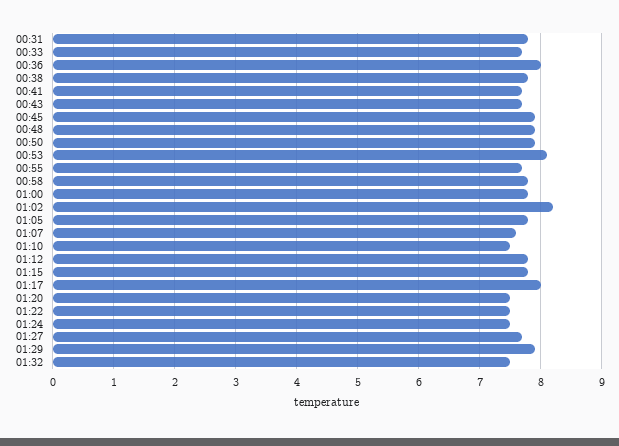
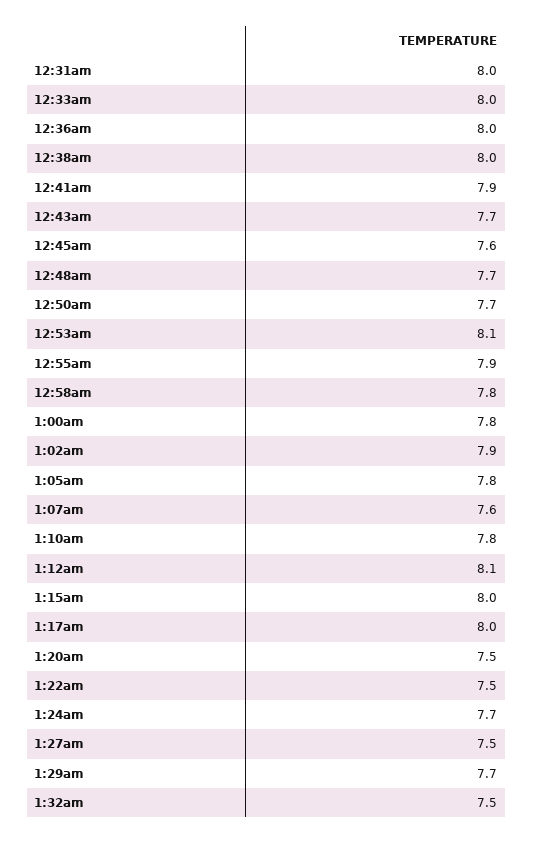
  {
-   "00:31": 7.8,
+   "00:31": 8,
-   "00:33": 7.7,
+   "00:33": 8,
    "00:36": 8,
-   "00:38": 7.8,
+   "00:38": 8,
-   "00:41": 7.7,
+   "00:41": 7.9,
    "00:43": 7.7,
-   "00:45": 7.9,
+   "00:45": 7.6,
-   "00:48": 7.9,
+   "00:48": 7.7,
-   "00:50": 7.9,
+   "00:50": 7.7,
    "00:53": 8.1,
-   "00:55": 7.7,
+   "00:55": 7.9,
    "00:58": 7.8,
    "01:00": 7.8,
-   "01:02": 8.2,
+   "01:02": 7.9,
    "01:05": 7.8,
    "01:07": 7.6,
-   "01:10": 7.5,
+   "01:10": 7.8,
-   "01:12": 7.8,
+   "01:12": 8.1,
-   "01:15": 7.8,
+   "01:15": 8,
    "01:17": 8,
    "01:20": 7.5,
    "01:22": 7.5,
-   "01:24": 7.5,
+   "01:24": 7.7,
-   "01:27": 7.7,
+   "01:27": 7.5,
-   "01:29": 7.9,
+   "01:29": 7.7,
    "01:32": 7.5
  }

